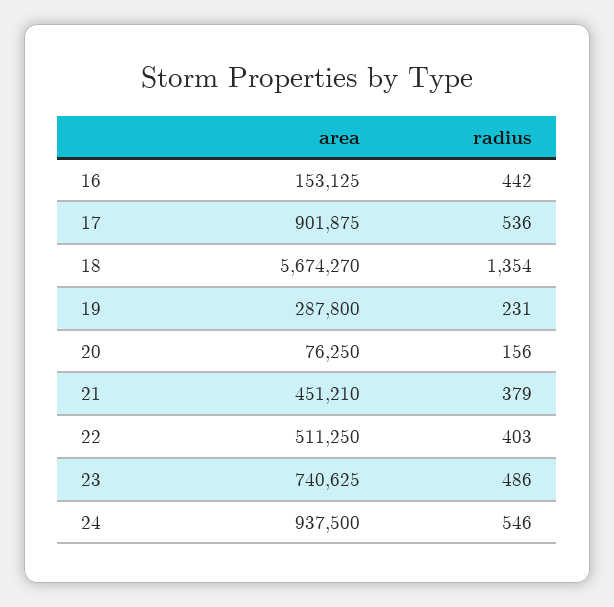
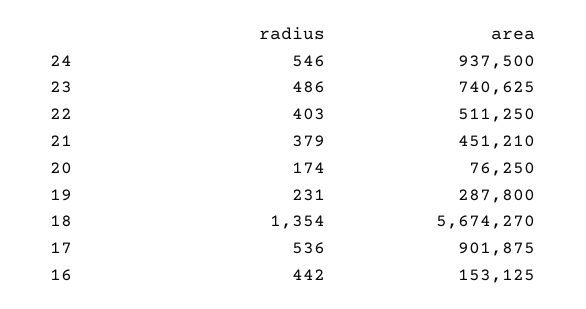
  {
    "area": {
      "16": 153125,
      "17": 901875,
      "18": 5674270,
      "19": 287800,
      "20": 76250,
      "21": 451210,
      "22": 511250,
      "23": 740625,
      "24": 937500
    },
    "radius": {
      "16": 442,
      "17": 536,
      "18": 1354,
      "19": 231,
-     "20": 156,
+     "20": 174,
      "21": 379,
      "22": 403,
      "23": 486,
      "24": 546
    }
  }

